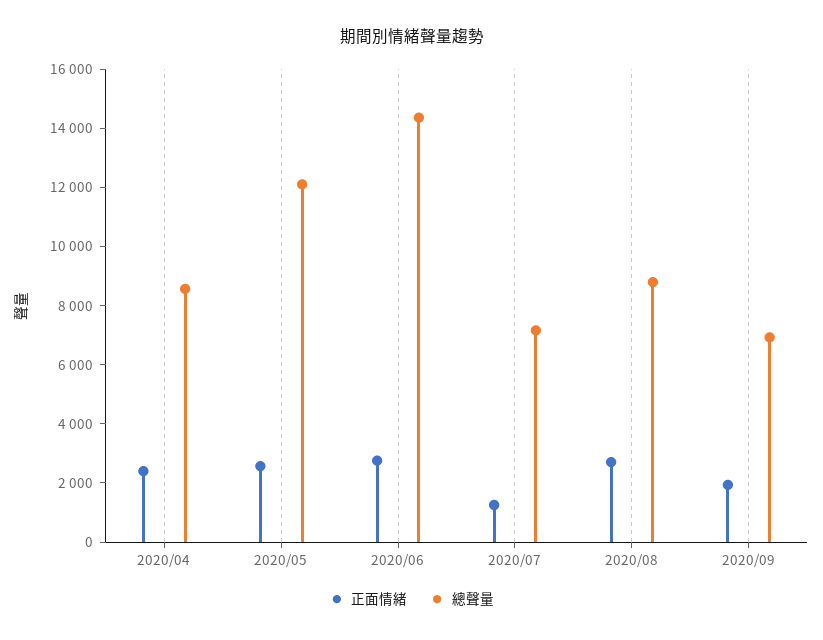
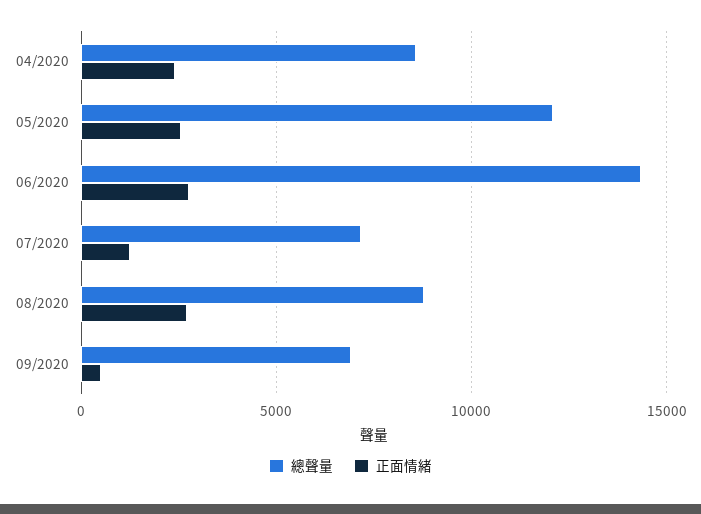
  {
    "正面情緒": {
      "2020/04": 2500,
      "2020/05": 2500,
      "2020/06": 3000,
      "2020/07": 1500,
      "2020/08": 2500,
-     "2020/09": 2000
+     "2020/09": 500
    },
    "總聲量": {
      "2020/04": 8500,
      "2020/05": 12000,
      "2020/06": 14500,
      "2020/07": 7000,
      "2020/08": 9000,
      "2020/09": 7000
    }
  }

